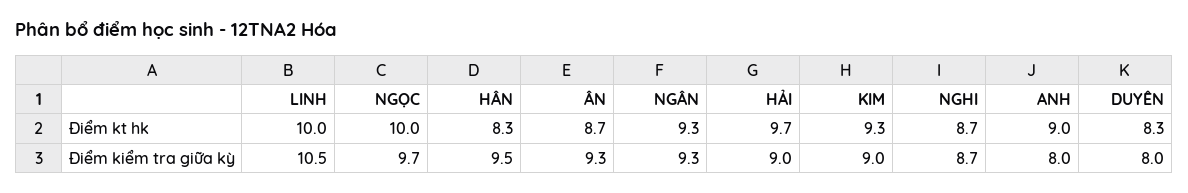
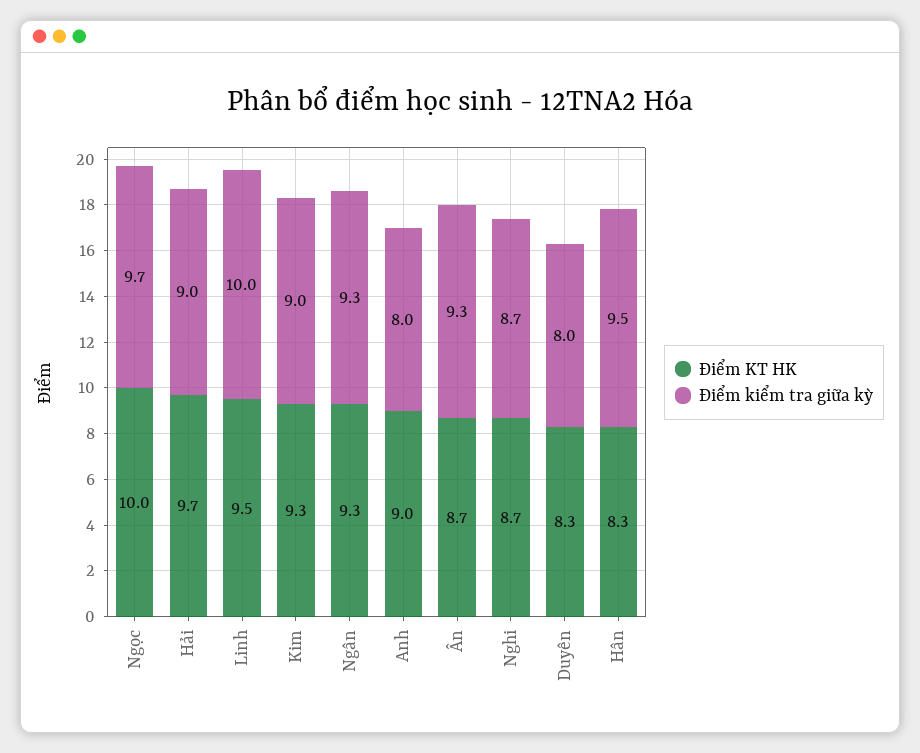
  {
    "Điểm kt hk": {
-     "LINH": 10,
+     "LINH": 9.5,
      "NGỌC": 10,
      "HÂN": 8.3,
      "ÂN": 8.7,
      "NGÂN": 9.3,
      "HẢI": 9.7,
      "KIM": 9.3,
      "NGHI": 8.7,
      "ANH": 9,
      "DUYÊN": 8.3
    },
    "Điểm kiểm tra giữa kỳ": {
-     "LINH": 10.5,
+     "LINH": 10,
      "NGỌC": 9.7,
      "HÂN": 9.5,
      "ÂN": 9.3,
      "NGÂN": 9.3,
      "HẢI": 9,
      "KIM": 9,
      "NGHI": 8.7,
      "ANH": 8,
      "DUYÊN": 8
    }
  }

